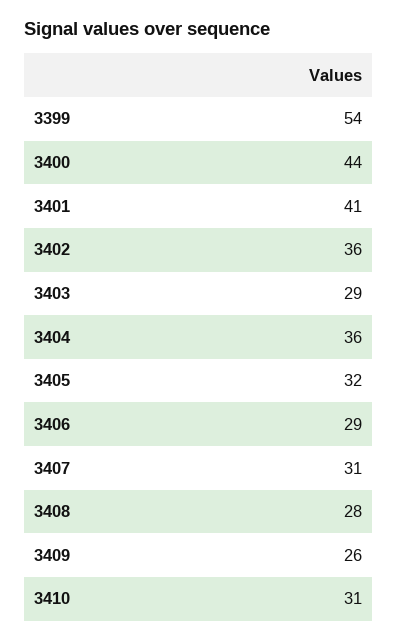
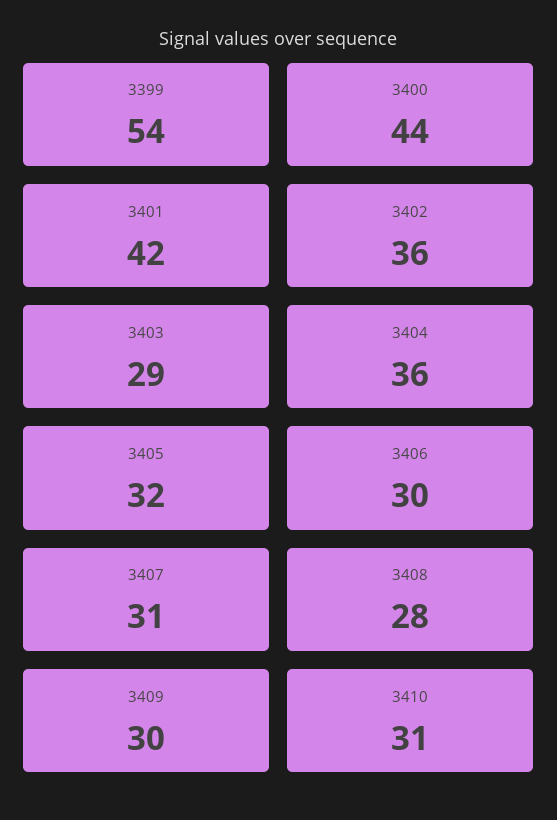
  {
    "3399": 54,
    "3400": 44,
-   "3401": 41,
+   "3401": 42,
    "3402": 36,
    "3403": 29,
    "3404": 36,
    "3405": 32,
-   "3406": 29,
+   "3406": 30,
    "3407": 31,
    "3408": 28,
-   "3409": 26,
+   "3409": 30,
    "3410": 31
  }

